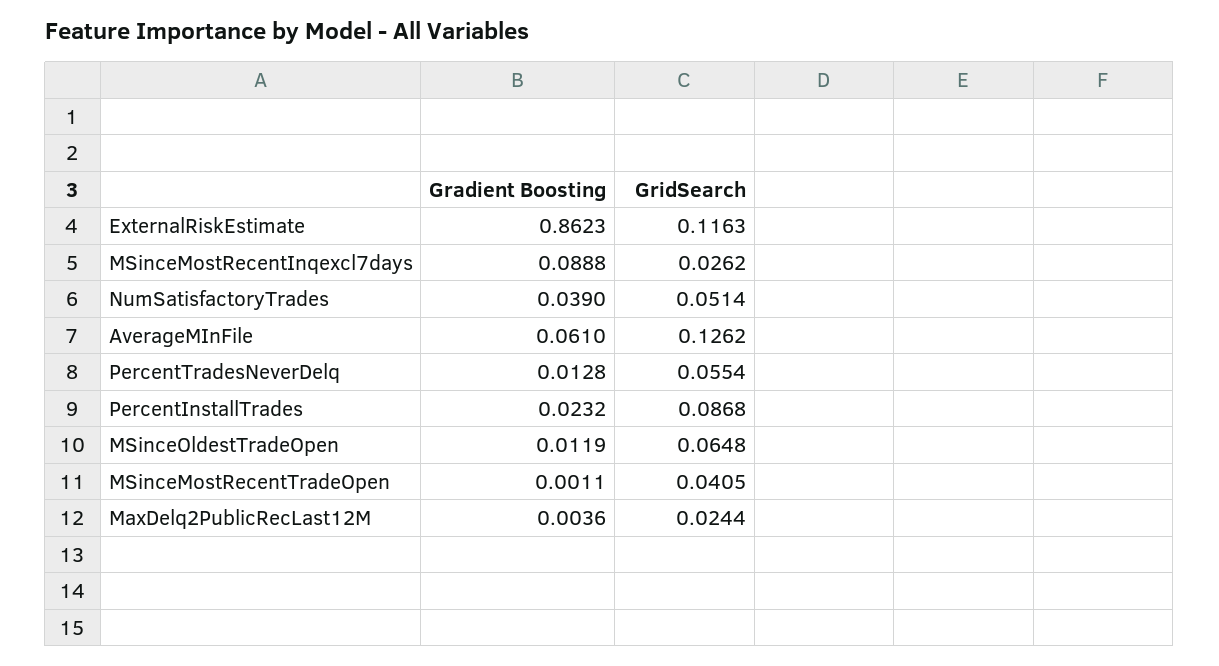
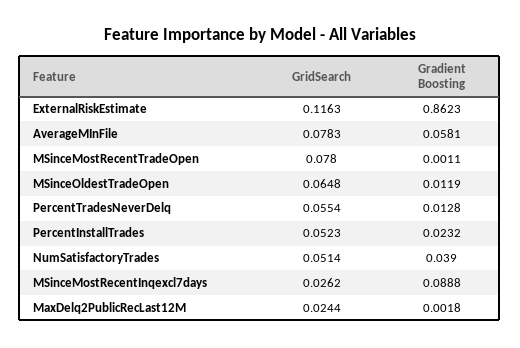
  {
    "Gradient Boosting": {
      "ExternalRiskEstimate": 0.8623,
      "MSinceMostRecentInqexcl7days": 0.0888,
      "NumSatisfactoryTrades": 0.039,
-     "AverageMInFile": 0.061,
+     "AverageMInFile": 0.0581,
      "PercentTradesNeverDelq": 0.0128,
      "PercentInstallTrades": 0.0232,
      "MSinceOldestTradeOpen": 0.0119,
      "MSinceMostRecentTradeOpen": 0.0011,
-     "MaxDelq2PublicRecLast12M": 0.0036
+     "MaxDelq2PublicRecLast12M": 0.0018
    },
    "GridSearch": {
      "ExternalRiskEstimate": 0.1163,
      "MSinceMostRecentInqexcl7days": 0.0262,
      "NumSatisfactoryTrades": 0.0514,
-     "AverageMInFile": 0.1262,
+     "AverageMInFile": 0.0783,
      "PercentTradesNeverDelq": 0.0554,
-     "PercentInstallTrades": 0.0868,
+     "PercentInstallTrades": 0.0523,
      "MSinceOldestTradeOpen": 0.0648,
-     "MSinceMostRecentTradeOpen": 0.0405,
+     "MSinceMostRecentTradeOpen": 0.078,
      "MaxDelq2PublicRecLast12M": 0.0244
    }
  }

